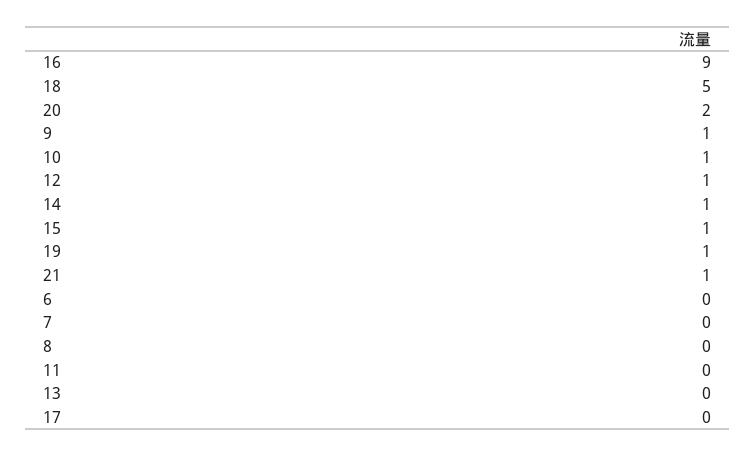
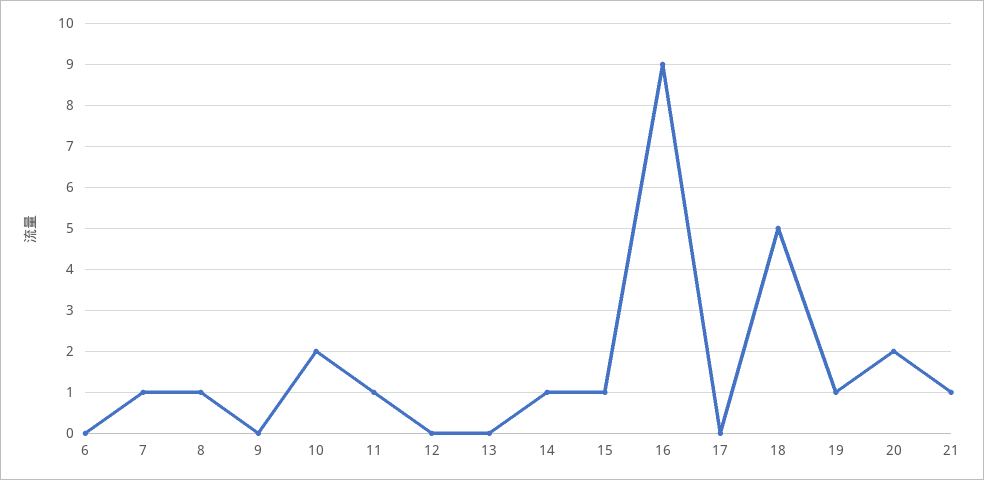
  {
    "16": 9,
    "18": 5,
    "20": 2,
-   "9": 1,
+   "9": 0,
-   "10": 1,
+   "10": 2,
-   "12": 1,
+   "12": 0,
    "14": 1,
    "15": 1,
    "19": 1,
    "21": 1,
    "6": 0,
-   "7": 0,
+   "7": 1,
-   "8": 0,
+   "8": 1,
-   "11": 0,
+   "11": 1,
    "13": 0,
    "17": 0
  }

